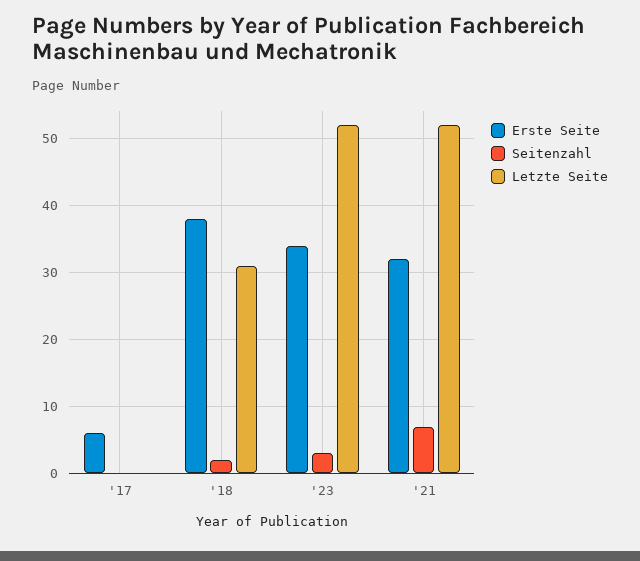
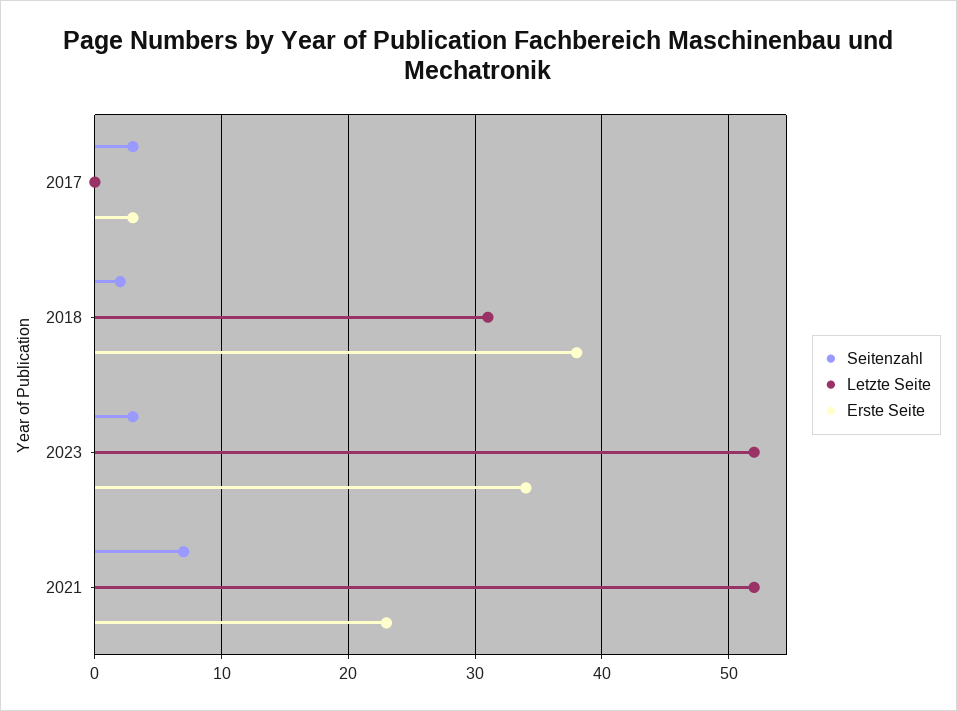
  {
    "Erste Seite": {
-     "'17": 6,
+     "'17": 3,
      "'18": 38,
      "'23": 34,
-     "'21": 32
+     "'21": 23
    },
    "Seitenzahl": {
-     "'17": 0,
+     "'17": 3,
      "'18": 2,
      "'23": 3,
      "'21": 7
    },
    "Letzte Seite": {
      "'17": 0,
      "'18": 31,
      "'23": 52,
      "'21": 52
    }
  }

